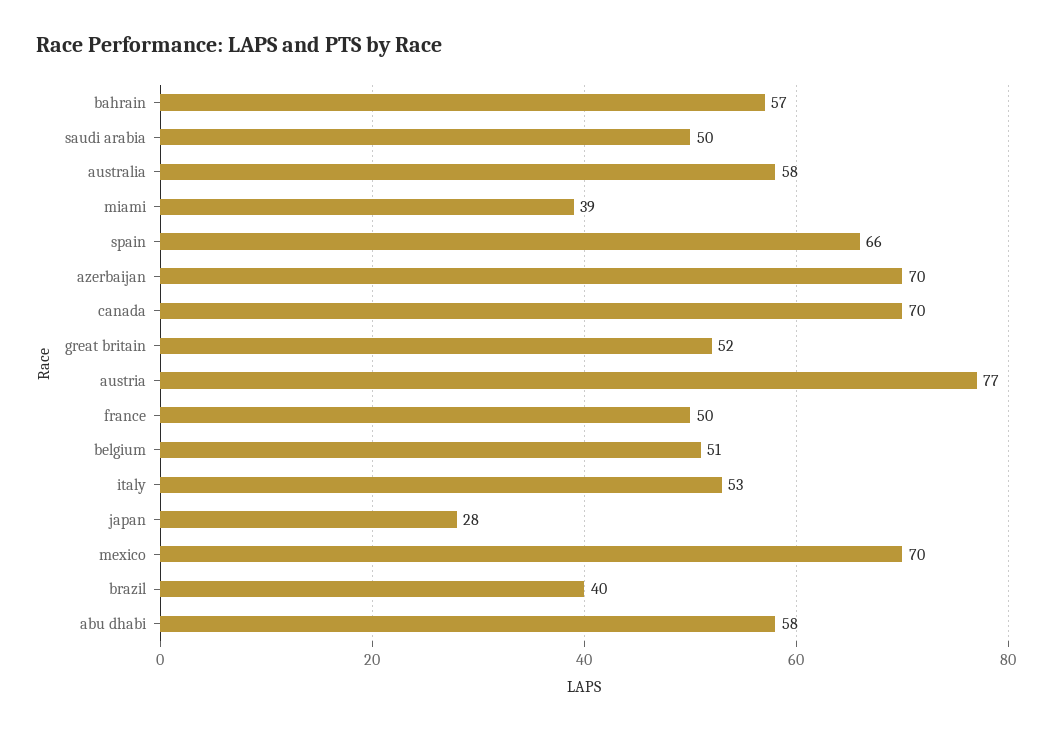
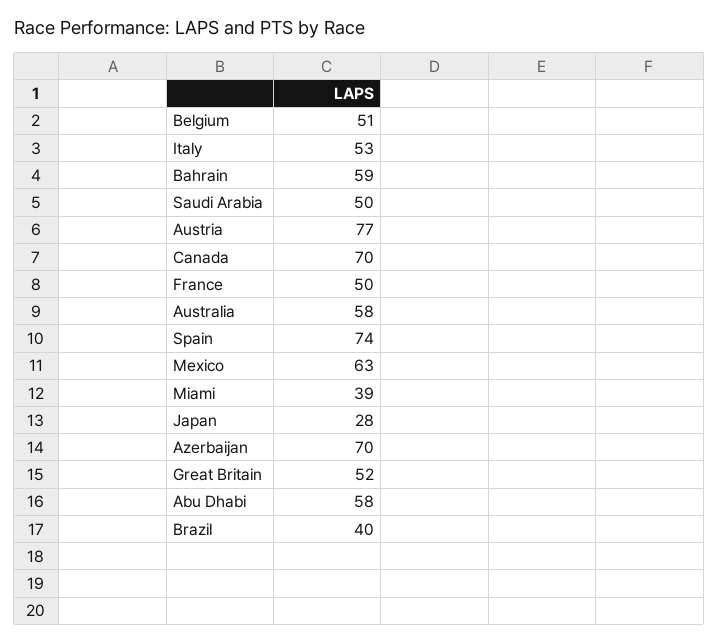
  {
-   "bahrain": 57,
+   "bahrain": 59,
    "saudi arabia": 50,
    "australia": 58,
    "miami": 39,
-   "spain": 66,
+   "spain": 74,
    "azerbaijan": 70,
    "canada": 70,
    "great britain": 52,
    "austria": 77,
    "france": 50,
    "belgium": 51,
    "italy": 53,
    "japan": 28,
-   "mexico": 70,
+   "mexico": 63,
    "brazil": 40,
    "abu dhabi": 58
  }

